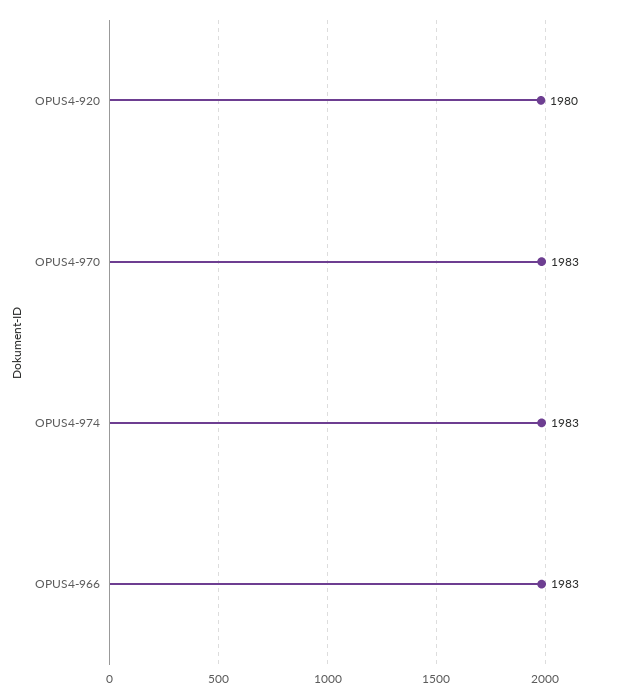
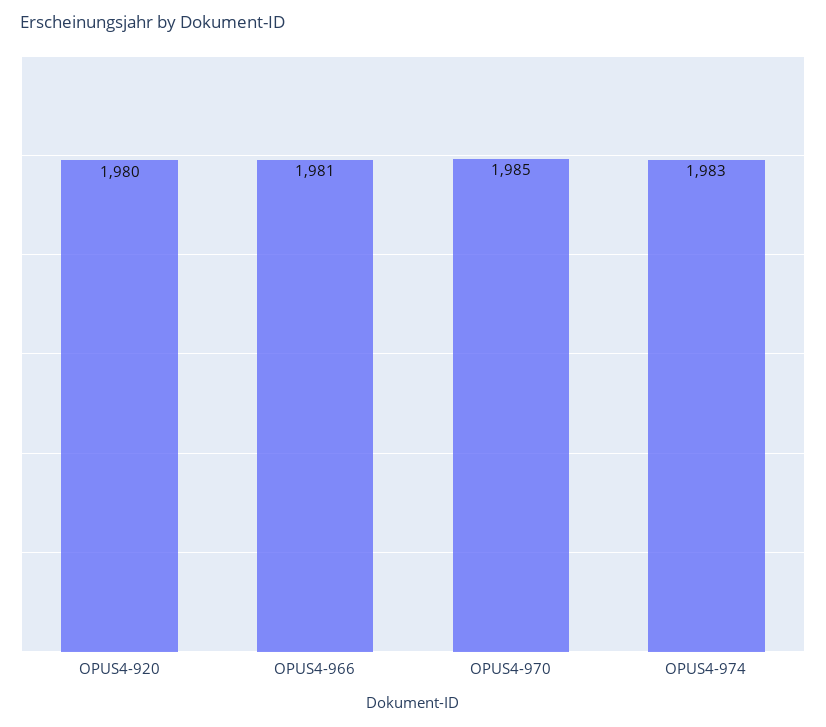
  {
    "OPUS4-920": 1980,
-   "OPUS4-970": 1983,
+   "OPUS4-970": 1985,
    "OPUS4-974": 1983,
-   "OPUS4-966": 1983
+   "OPUS4-966": 1981
  }

